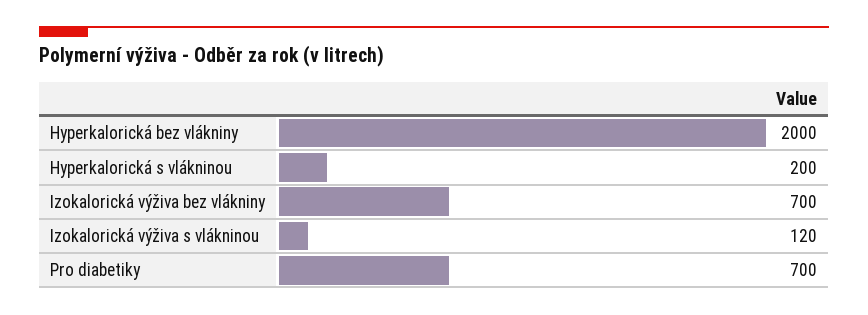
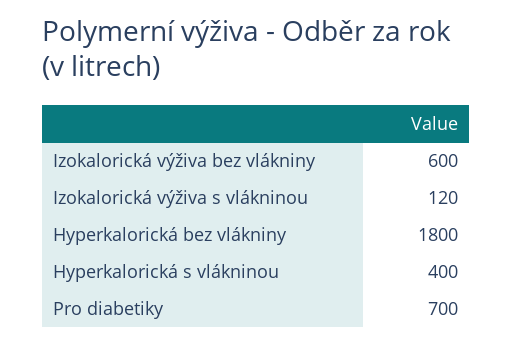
  {
-   "Hyperkalorická bez vlákniny": 2000,
+   "Hyperkalorická bez vlákniny": 1800,
-   "Hyperkalorická s vlákninou": 200,
+   "Hyperkalorická s vlákninou": 400,
-   "Izokalorická výživa bez vlákniny": 700,
+   "Izokalorická výživa bez vlákniny": 600,
    "Izokalorická výživa s vlákninou": 120,
    "Pro diabetiky": 700
  }

